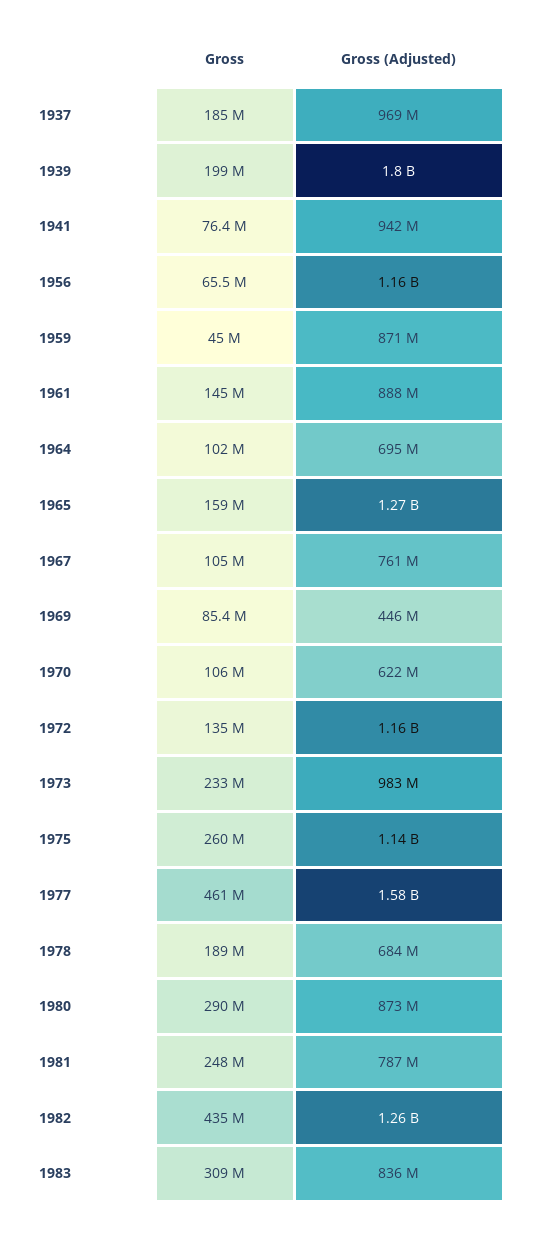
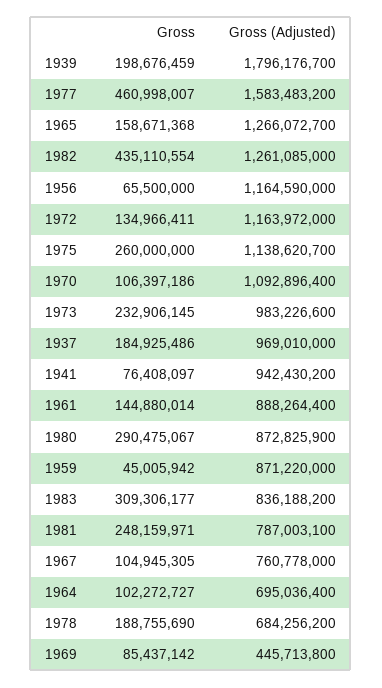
  {
    "Gross": {
      "1937": 184925486,
      "1939": 198676459,
      "1941": 76408097,
      "1956": 65500000,
      "1959": 45005942,
      "1961": 144880014,
      "1964": 102272727,
      "1965": 158671368,
      "1967": 104945305,
      "1969": 85437142,
      "1970": 106397186,
      "1972": 134966411,
      "1973": 232906145,
      "1975": 260000000,
      "1977": 460998007,
      "1978": 188755690,
      "1980": 290475067,
      "1981": 248159971,
      "1982": 435110554,
      "1983": 309306177
    },
    "Gross (Adjusted)": {
      "1937": 969010000,
      "1939": 1796176700,
      "1941": 942430200,
      "1956": 1164590000,
      "1959": 871220000,
      "1961": 888264400,
      "1964": 695036400,
      "1965": 1266072700,
      "1967": 760778000,
      "1969": 445713800,
-     "1970": 622000000,
+     "1970": 1092896400,
      "1972": 1163972000,
      "1973": 983226600,
      "1975": 1138620700,
      "1977": 1583483200,
      "1978": 684256200,
      "1980": 872825900,
      "1981": 787003100,
      "1982": 1261085000,
      "1983": 836188200
    }
  }

